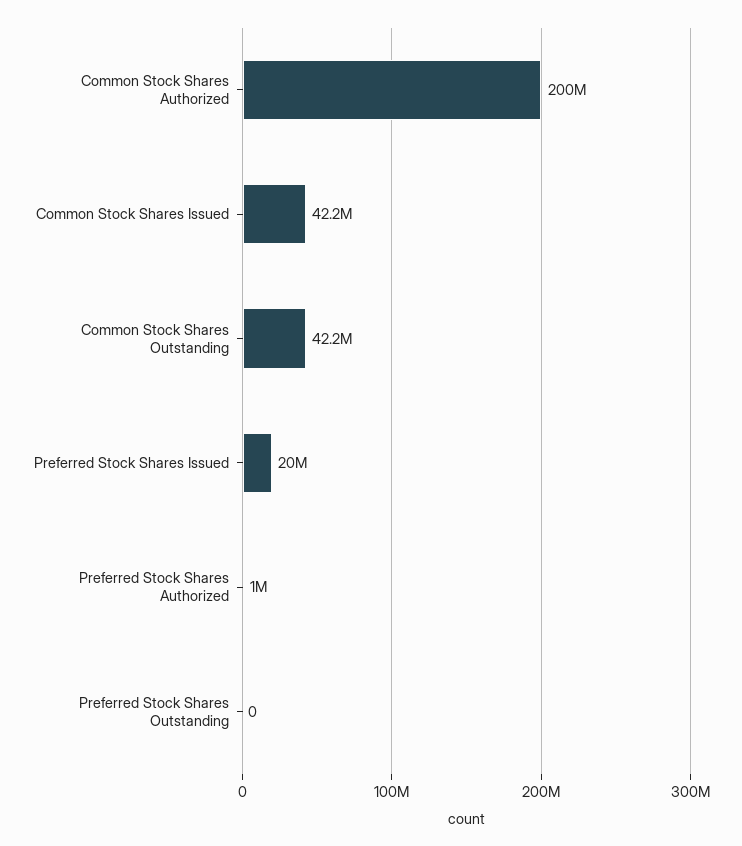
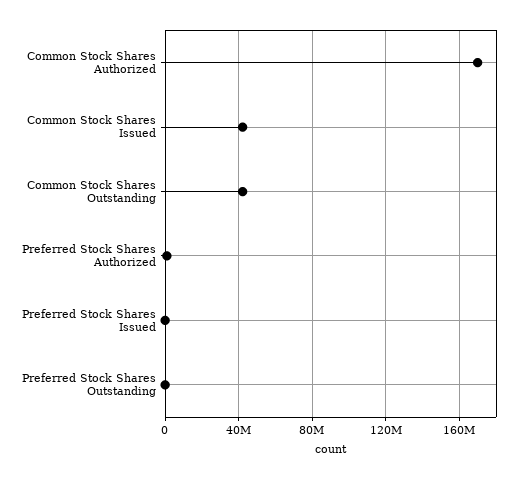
  {
-   "Common Stock Shares Authorized": 200000000,
+   "Common Stock Shares Authorized": 170000000,
    "Common Stock Shares Issued": 42200000,
    "Common Stock Shares Outstanding": 42200000,
-   "Preferred Stock Shares Issued": 20000000,
+   "Preferred Stock Shares Issued": 0,
    "Preferred Stock Shares Authorized": 1000000,
    "Preferred Stock Shares Outstanding": 0
  }

